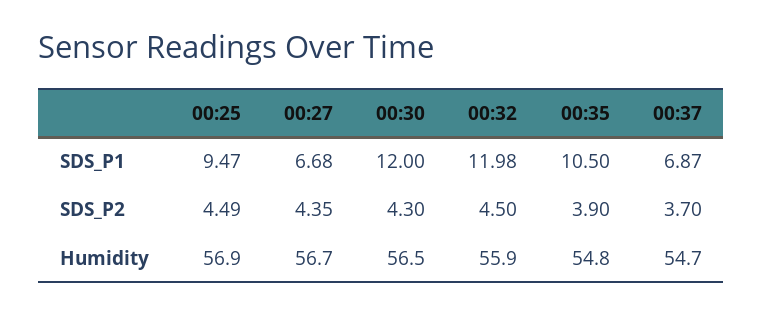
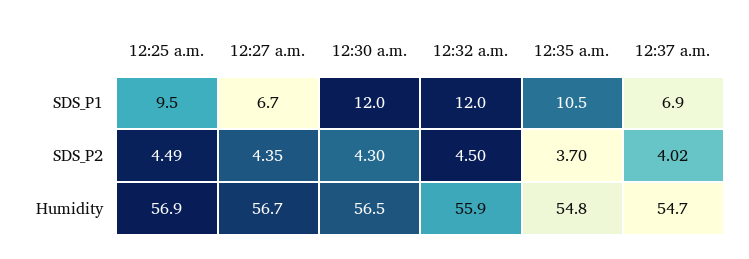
  {
    "00:25": {
      "SDS_P1": 9.47,
      "SDS_P2": 4.49,
      "Humidity": 56.9
    },
    "00:27": {
      "SDS_P1": 6.68,
      "SDS_P2": 4.35,
      "Humidity": 56.7
    },
    "00:30": {
      "SDS_P1": 12,
      "SDS_P2": 4.3,
      "Humidity": 56.5
    },
    "00:32": {
      "SDS_P1": 11.98,
      "SDS_P2": 4.5,
      "Humidity": 55.9
    },
    "00:35": {
      "SDS_P1": 10.5,
-     "SDS_P2": 3.9,
+     "SDS_P2": 3.7,
      "Humidity": 54.8
    },
    "00:37": {
      "SDS_P1": 6.87,
-     "SDS_P2": 3.7,
+     "SDS_P2": 4.02,
      "Humidity": 54.7
    }
  }

